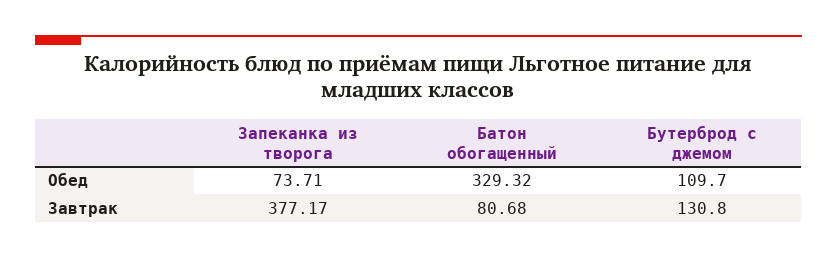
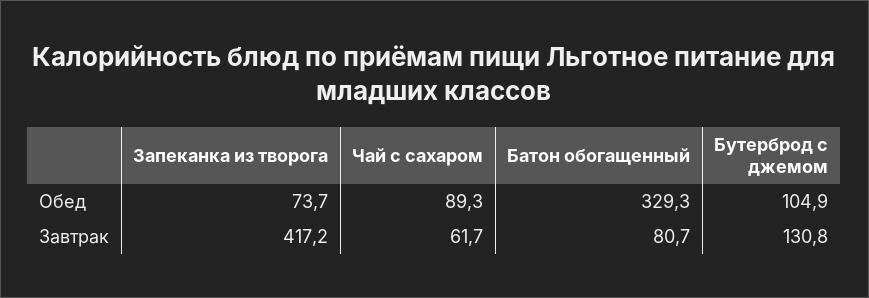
  {
    "Запеканка из творога": {
      "Обед": 73.71,
-     "Завтрак": 377.17
+     "Завтрак": 417.2
    },
    "Батон обогащенный": {
      "Обед": 329.32,
      "Завтрак": 80.68
    },
    "Бутерброд с джемом": {
-     "Обед": 109.7,
+     "Обед": 104.9,
      "Завтрак": 130.8
-   }
+   },
+   "Чай с сахаром": {
+     "Обед": 89.3,
+     "Завтрак": 61.7
+   }
  }

